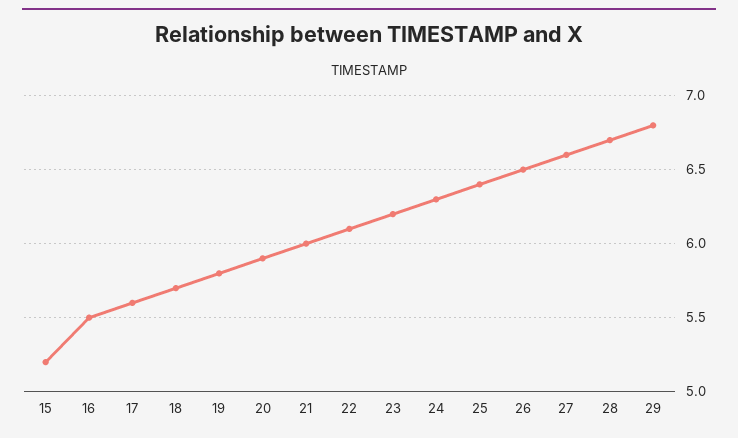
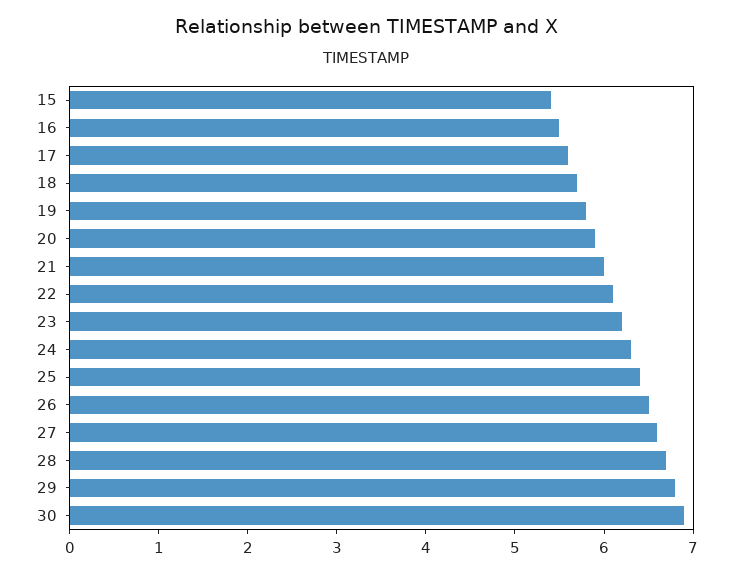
  {
-   "15": 5.2,
+   "15": 5.4,
    "16": 5.5,
    "17": 5.6,
    "18": 5.7,
    "19": 5.8,
    "20": 5.9,
    "21": 6,
    "22": 6.1,
    "23": 6.2,
    "24": 6.3,
    "25": 6.4,
    "26": 6.5,
    "27": 6.6,
    "28": 6.7,
-   "29": 6.8
+   "29": 6.8,
+   "30": 6.9
  }

